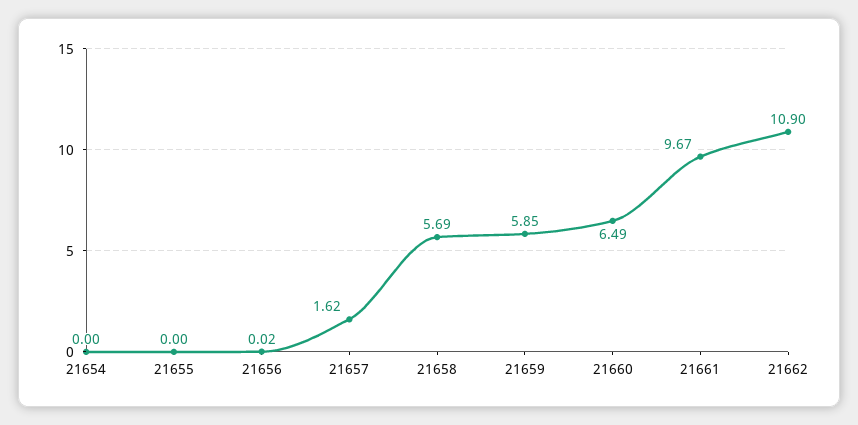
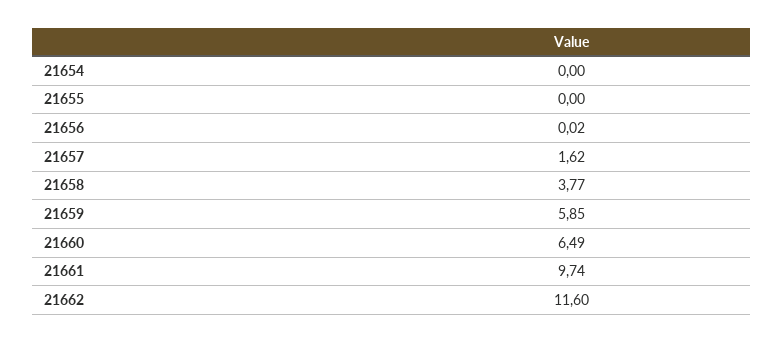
  {
    "21654": 0,
    "21655": 0,
    "21656": 0.02,
    "21657": 1.62,
-   "21658": 5.69,
+   "21658": 3.77,
    "21659": 5.85,
    "21660": 6.49,
-   "21661": 9.67,
+   "21661": 9.74,
-   "21662": 10.9
+   "21662": 11.6
  }

